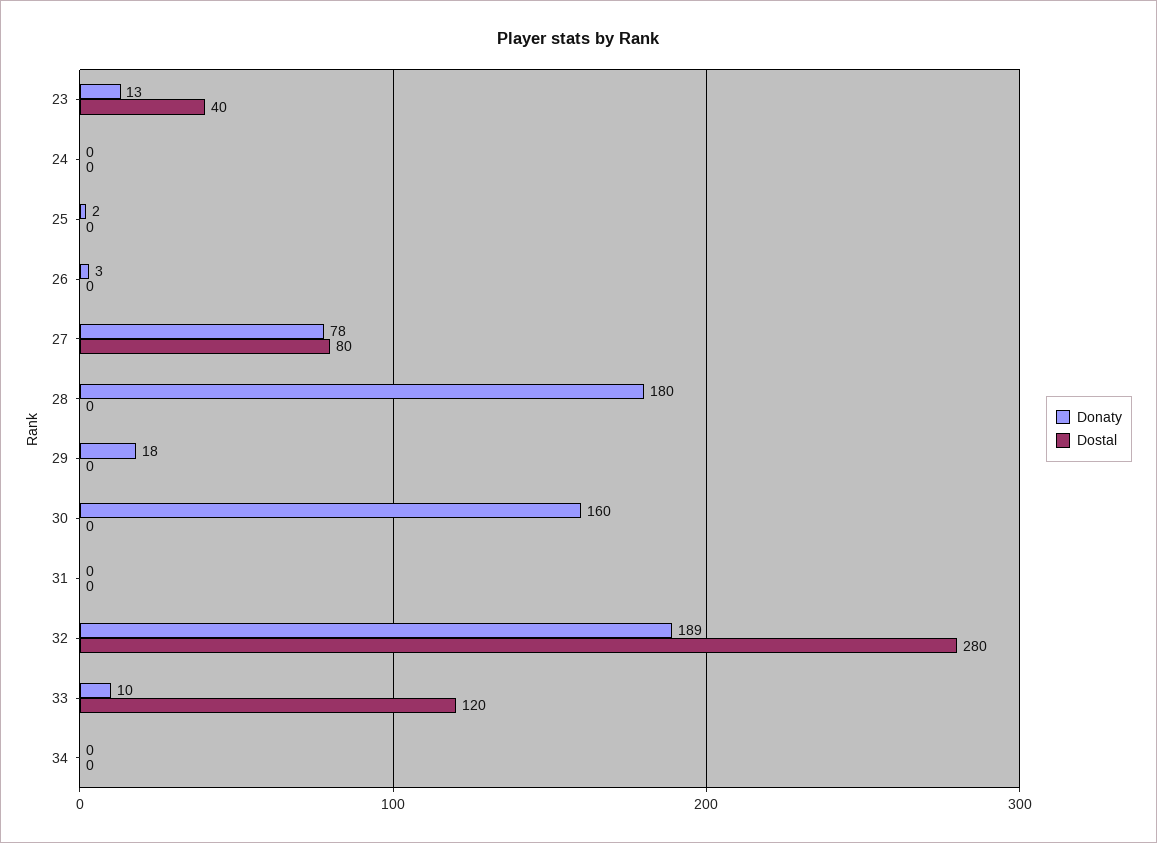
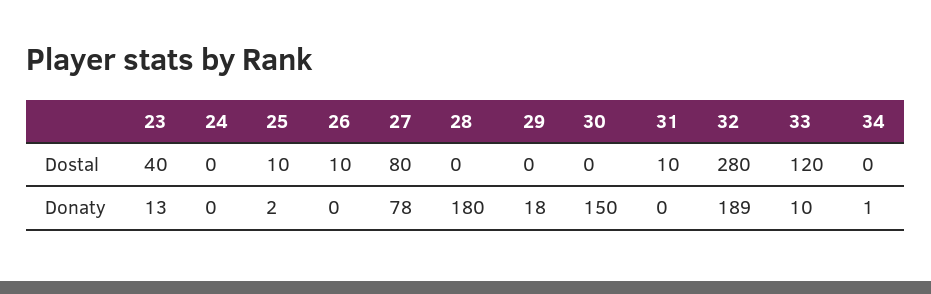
  {
    "Donaty": {
      "23": 13,
      "24": 0,
      "25": 2,
-     "26": 3,
+     "26": 0,
      "27": 78,
      "28": 180,
      "29": 18,
-     "30": 160,
+     "30": 150,
      "31": 0,
      "32": 189,
      "33": 10,
-     "34": 0
+     "34": 1
    },
    "Dostal": {
      "23": 40,
      "24": 0,
-     "25": 0,
+     "25": 10,
-     "26": 0,
+     "26": 10,
      "27": 80,
      "28": 0,
      "29": 0,
      "30": 0,
-     "31": 0,
+     "31": 10,
      "32": 280,
      "33": 120,
      "34": 0
    }
  }

